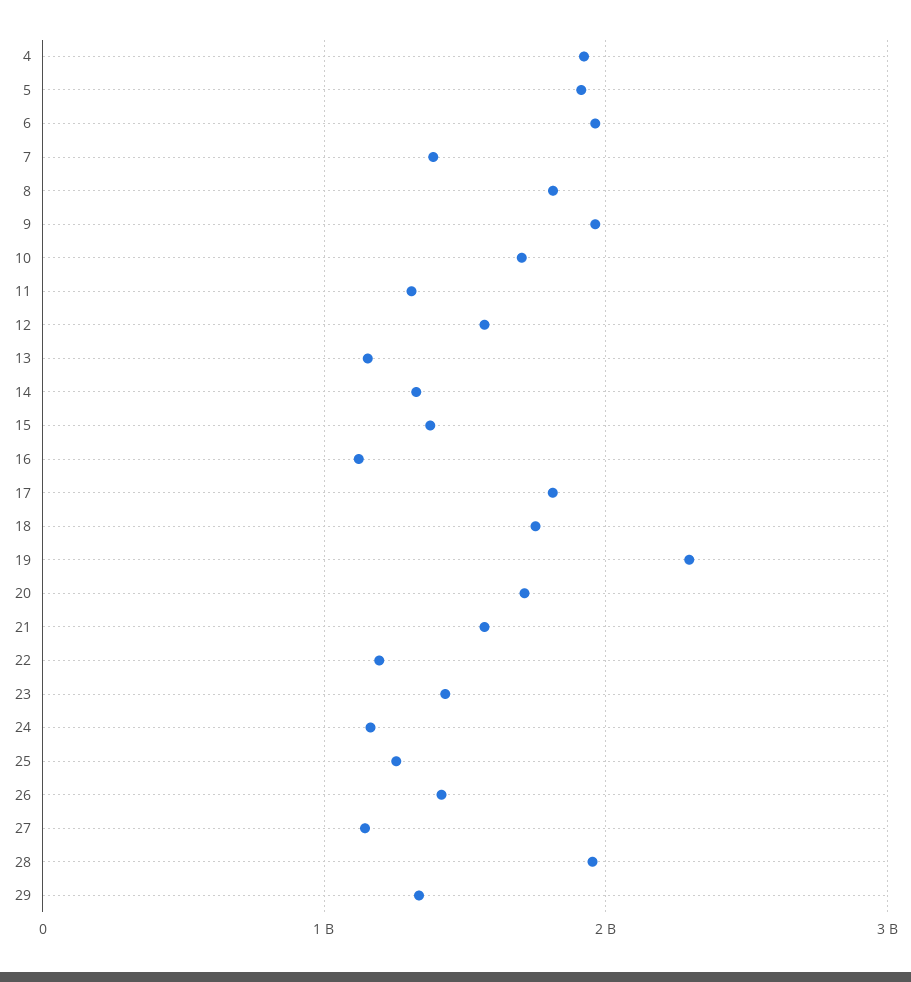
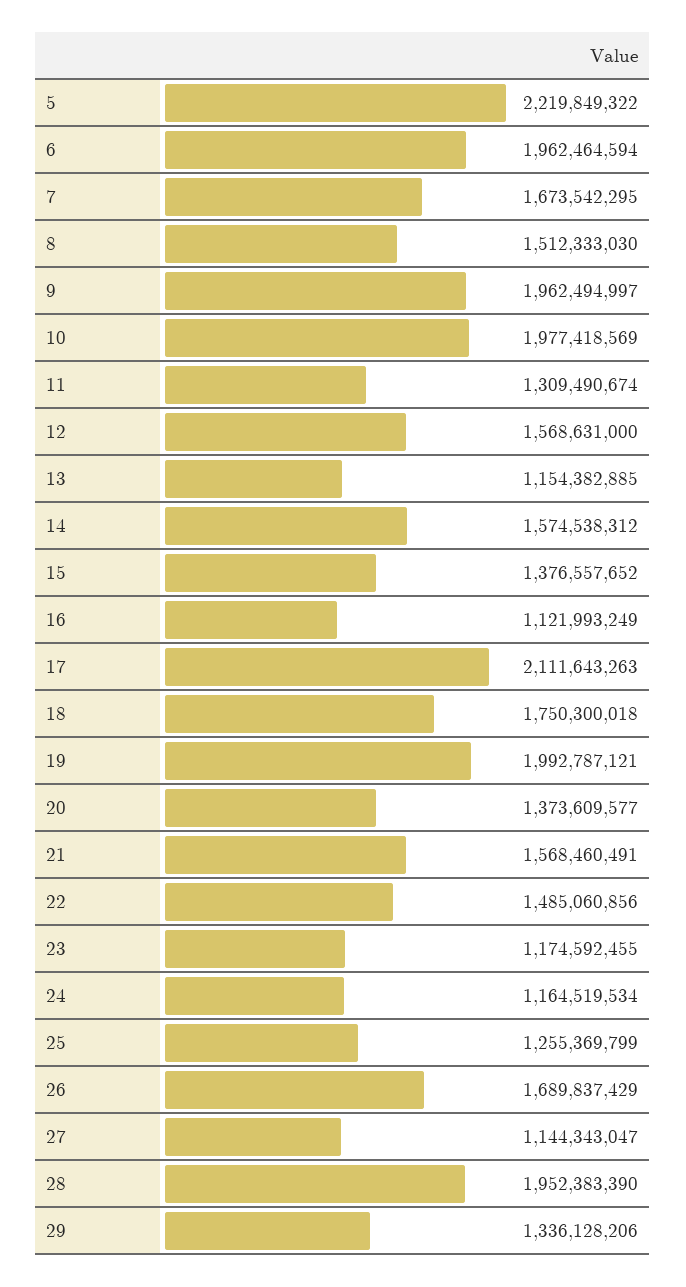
  {
-   "4": 1900000000,
-   "5": 1900000000,
+   "5": 2219849322,
    "6": 1962464594,
-   "7": 1400000000,
+   "7": 1673542295,
-   "8": 1800000000,
+   "8": 1512333030,
    "9": 1962494997,
-   "10": 1700000000,
+   "10": 1977418569,
    "11": 1309490674,
    "12": 1568631000,
    "13": 1154382885,
-   "14": 1300000000,
+   "14": 1574538312,
    "15": 1376557652,
    "16": 1121993249,
-   "17": 1800000000,
+   "17": 2111643263,
    "18": 1750300018,
-   "19": 2300000000,
+   "19": 1992787121,
-   "20": 1700000000,
+   "20": 1373609577,
    "21": 1568460491,
-   "22": 1200000000,
+   "22": 1485060856,
-   "23": 1400000000,
+   "23": 1174592455,
    "24": 1164519534,
    "25": 1255369799,
-   "26": 1400000000,
+   "26": 1689837429,
    "27": 1144343047,
    "28": 1952383390,
    "29": 1336128206
  }

